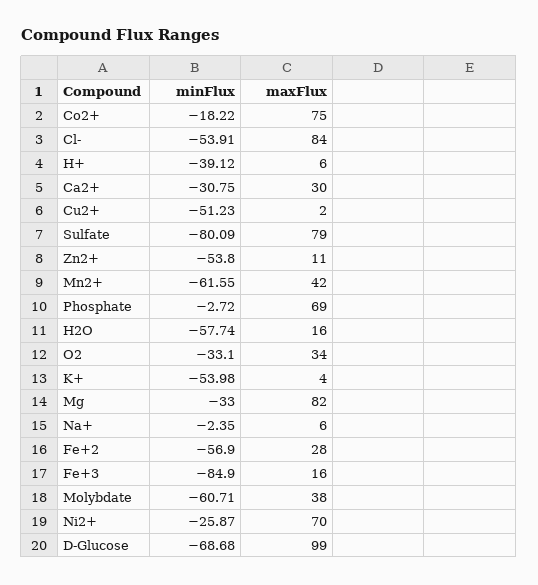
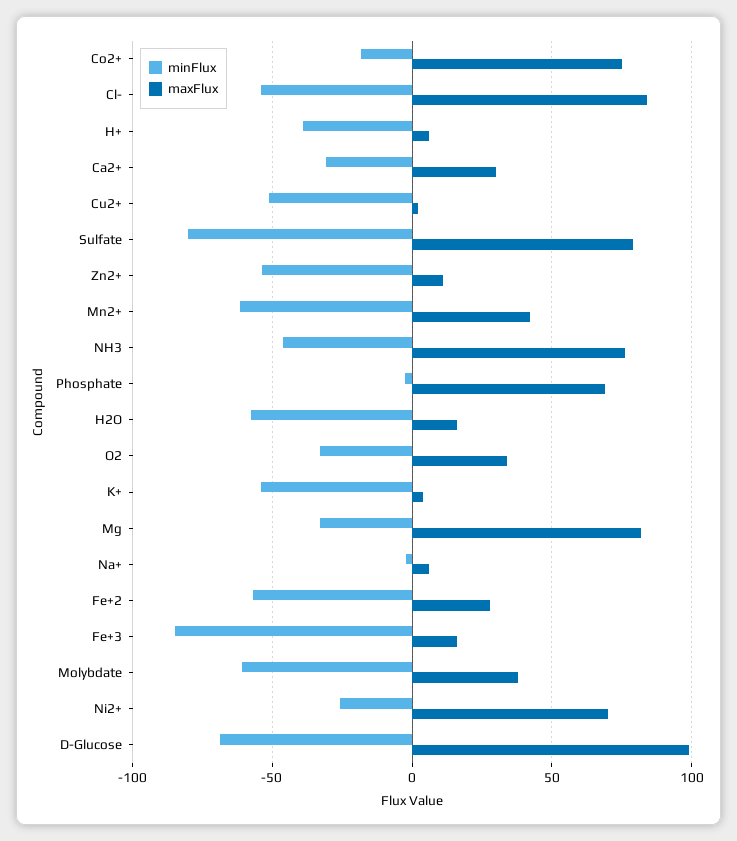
  {
    "minFlux": {
      "Co2+": -18.22,
      "Cl-": -53.91,
      "H+": -39.12,
      "Ca2+": -30.75,
      "Cu2+": -51.23,
      "Sulfate": -80.09,
      "Zn2+": -53.8,
      "Mn2+": -61.55,
      "Phosphate": -2.72,
      "H2O": -57.74,
      "O2": -33.1,
      "K+": -53.98,
      "Mg": -33,
      "Na+": -2.35,
      "Fe+2": -56.9,
      "Fe+3": -84.9,
      "Molybdate": -60.71,
      "Ni2+": -25.87,
-     "D-Glucose": -68.68
+     "D-Glucose": -68.68,
+     "NH3": -45
    },
    "maxFlux": {
      "Co2+": 75,
      "Cl-": 84,
      "H+": 6,
      "Ca2+": 30,
      "Cu2+": 2,
      "Sulfate": 79,
      "Zn2+": 11,
      "Mn2+": 42,
      "Phosphate": 69,
      "H2O": 16,
      "O2": 34,
      "K+": 4,
      "Mg": 82,
      "Na+": 6,
      "Fe+2": 28,
      "Fe+3": 16,
      "Molybdate": 38,
      "Ni2+": 70,
-     "D-Glucose": 99
+     "D-Glucose": 99,
+     "NH3": 75
    }
  }

